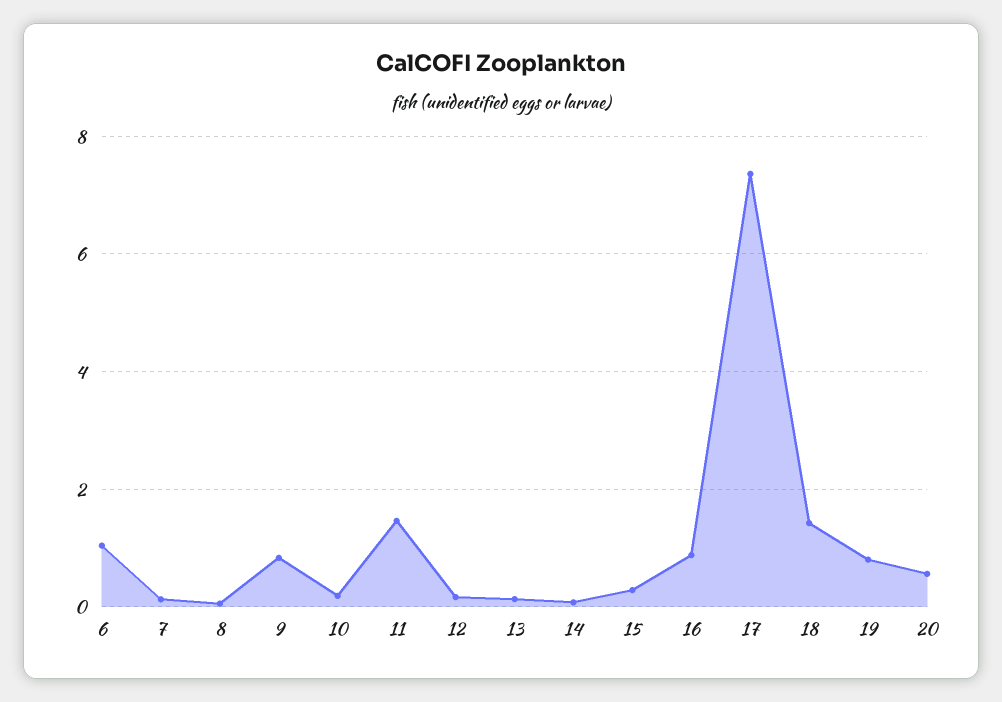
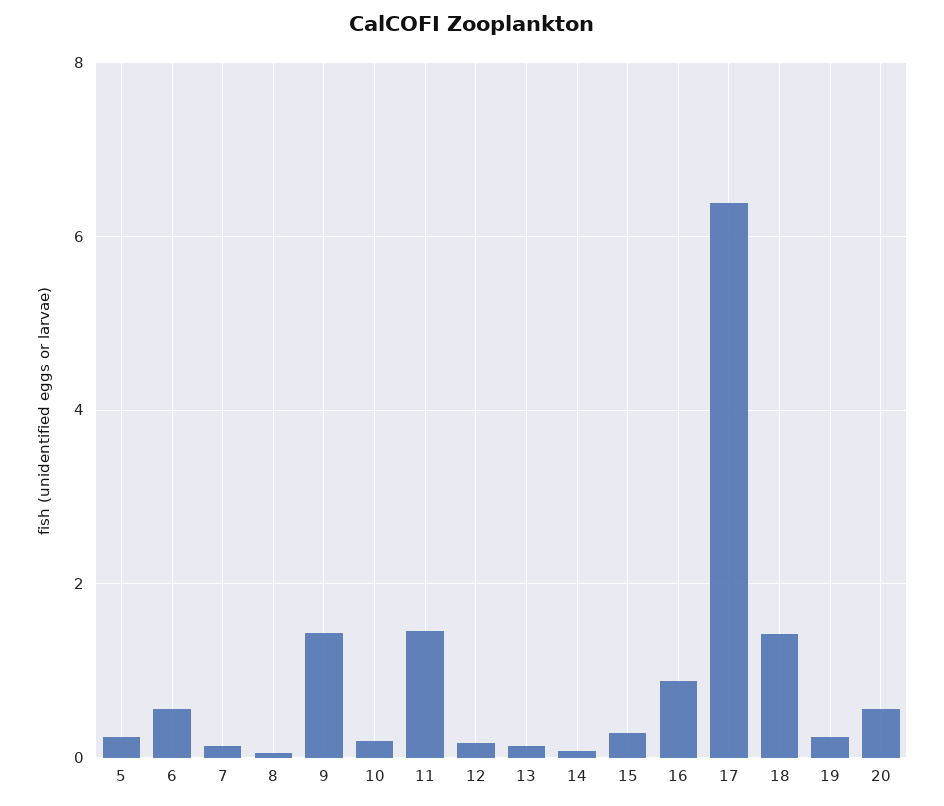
  {
-   "6": 1,
+   "6": 0.6,
    "7": 0.2,
    "8": 0,
-   "9": 0.8,
+   "9": 1.4,
    "10": 0.2,
    "11": 1.4,
    "12": 0.2,
    "13": 0.2,
    "14": 0,
    "15": 0.2,
    "16": 0.8,
-   "17": 7.4,
+   "17": 6.4,
    "18": 1.4,
-   "19": 0.8,
+   "19": 0.2,
-   "20": 0.6
+   "20": 0.6,
+   "5": 0.2
  }

